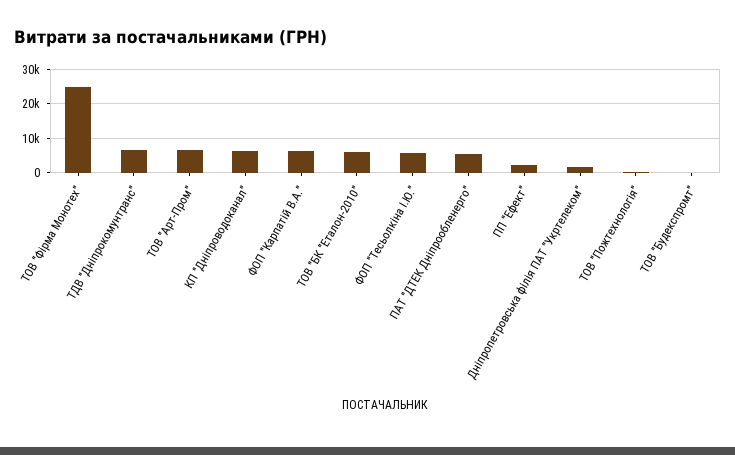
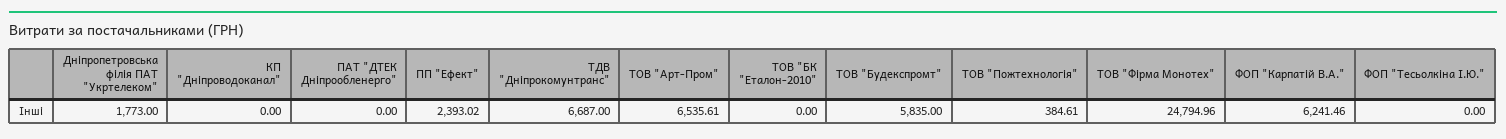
  {
    "ТОВ \"Фірма Монотех\"": 24794.96,
    "ТДВ \"Дніпрокомунтранс\"": 6687,
    "ТОВ \"Арт-Пром\"": 6535.61,
-   "КП \"Дніпроводоканал\"": 6000,
+   "КП \"Дніпроводоканал\"": 0,
    "ФОП \"Карпатій В.А.\"": 6241.46,
-   "ТОВ \"БК \"Еталон-2010\"": 6000,
+   "ТОВ \"БК \"Еталон-2010\"": 0,
-   "ФОП \"Тесьолкіна І.Ю.\"": 6000,
+   "ФОП \"Тесьолкіна І.Ю.\"": 0,
-   "ПАТ \"ДТЕК Дніпрообленерго\"": 6000,
+   "ПАТ \"ДТЕК Дніпрообленерго\"": 0,
    "ПП \"Ефект\"": 2393.02,
    "Дніпропетровська філія ПАТ \"Укртелеком\"": 1773,
    "ТОВ \"Пожтехнологія\"": 384.61,
-   "ТОВ \"Будекспромт\"": 0
+   "ТОВ \"Будекспромт\"": 5835
  }

